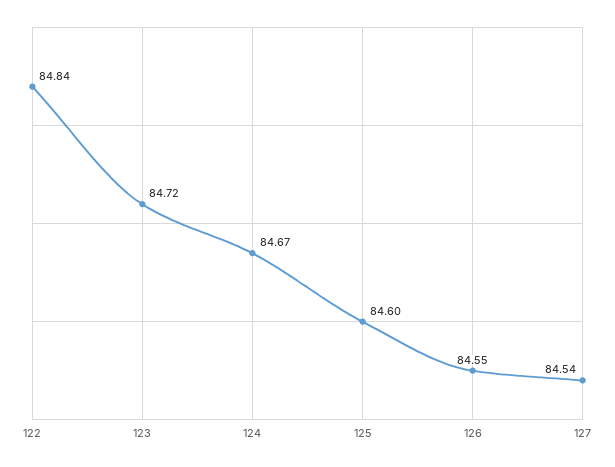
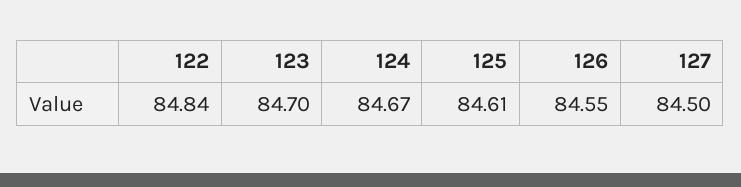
  {
    "122": 84.84,
-   "123": 84.72,
+   "123": 84.7,
    "124": 84.67,
-   "125": 84.6,
+   "125": 84.61,
    "126": 84.55,
-   "127": 84.54
+   "127": 84.5
  }

